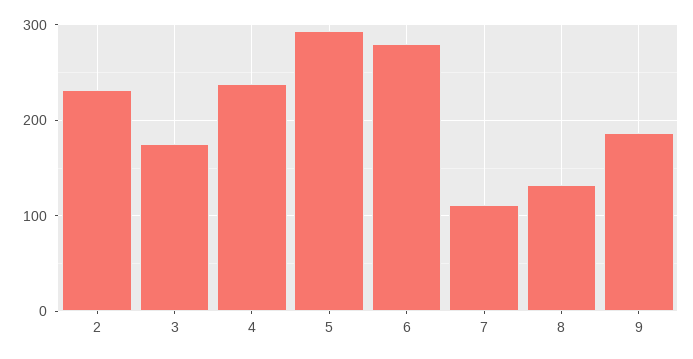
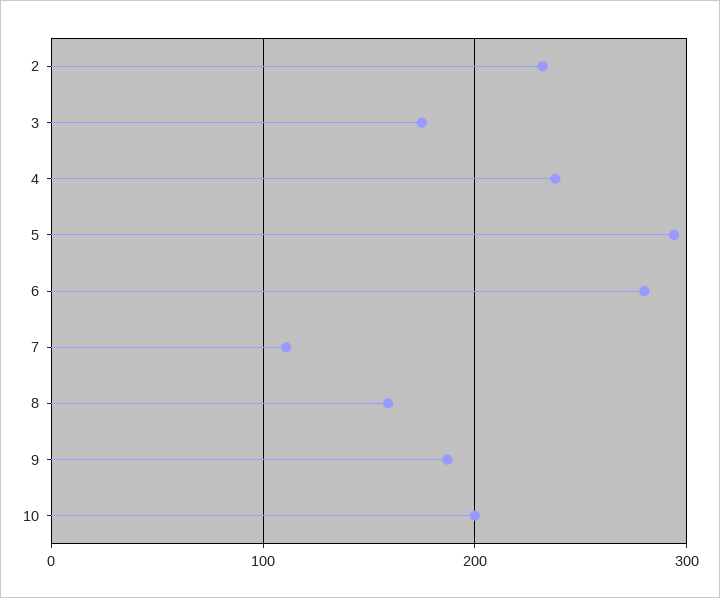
  {
    "2": 230,
    "3": 180,
    "4": 240,
    "5": 290,
    "6": 280,
    "7": 110,
-   "8": 130,
+   "8": 160,
-   "9": 190
+   "9": 190,
+   "10": 200
  }

